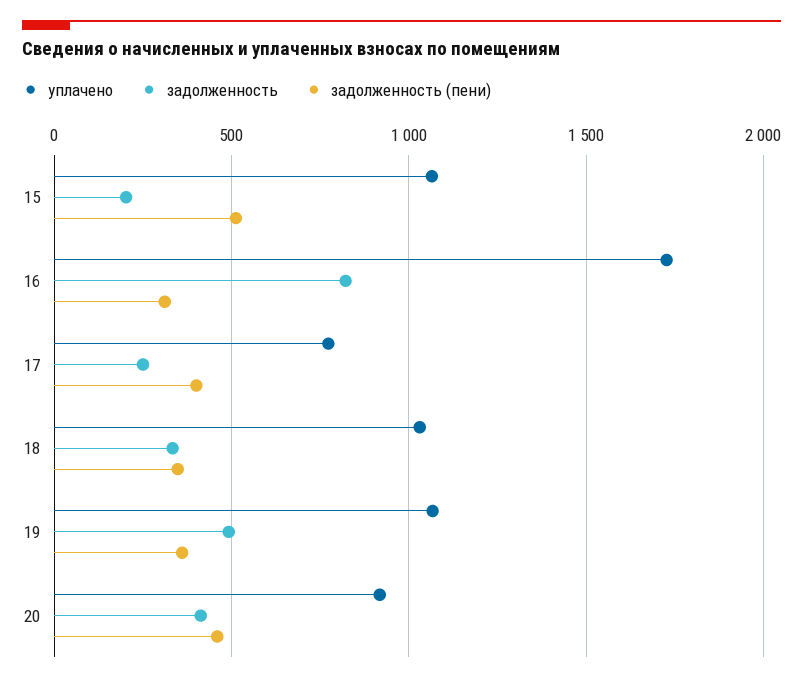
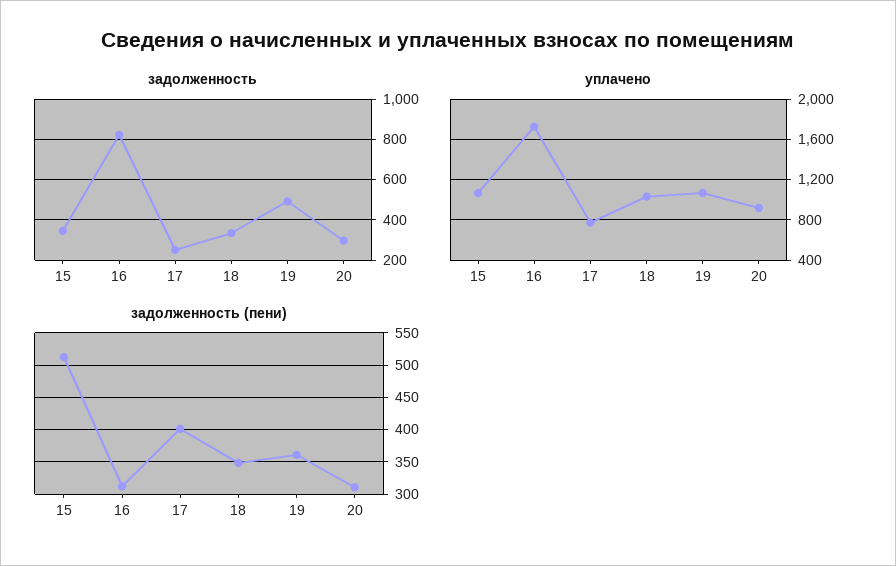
  {
    "уплачено": {
      "15": 1050,
      "16": 1750,
      "17": 750,
      "18": 1050,
      "19": 1050,
      "20": 900
    },
    "задолженность": {
-     "15": 200,
+     "15": 350,
      "16": 800,
      "17": 250,
      "18": 350,
      "19": 500,
-     "20": 400
+     "20": 300
    },
    "задолженность (пени)": {
      "15": 510,
      "16": 310,
      "17": 400,
      "18": 350,
      "19": 360,
-     "20": 450
+     "20": 310
    }
  }

